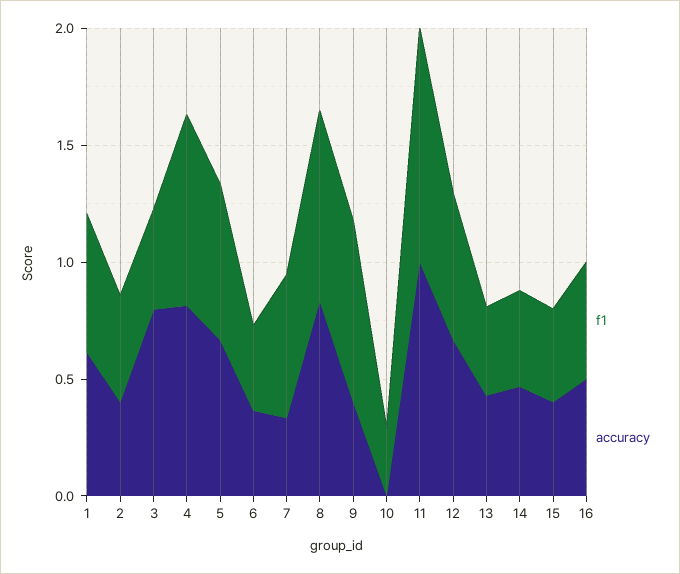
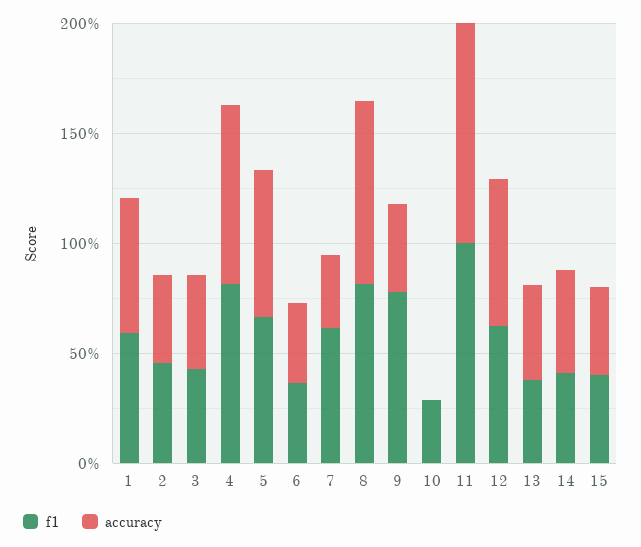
  {
    "f1": {
      "1": 0.6,
      "2": 0.5,
      "3": 0.4,
      "4": 0.8,
      "5": 0.7,
      "6": 0.4,
      "7": 0.6,
      "8": 0.8,
      "9": 0.8,
      "10": 0.3,
      "11": 1,
      "12": 0.6,
      "13": 0.4,
      "14": 0.4,
-     "15": 0.4,
+     "15": 0.4
-     "16": 0.5
    },
    "accuracy": {
      "1": 0.6,
      "2": 0.4,
-     "3": 0.8,
+     "3": 0.4,
      "4": 0.8,
      "5": 0.7,
      "6": 0.4,
      "7": 0.3,
      "8": 0.8,
      "9": 0.4,
      "10": 0,
      "11": 1,
      "12": 0.7,
      "13": 0.4,
      "14": 0.5,
-     "15": 0.4,
+     "15": 0.4
-     "16": 0.5
    }
  }

